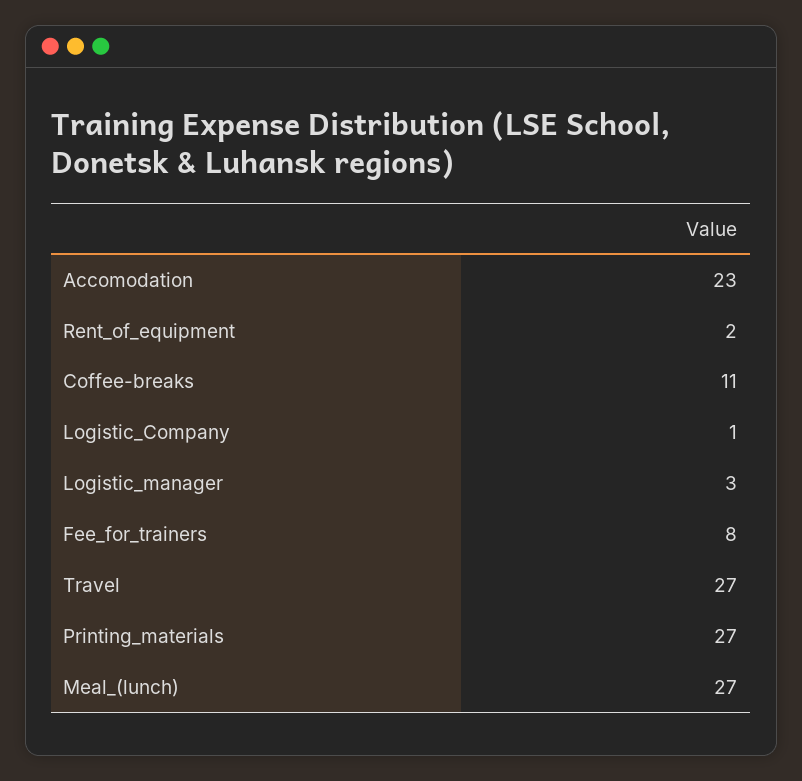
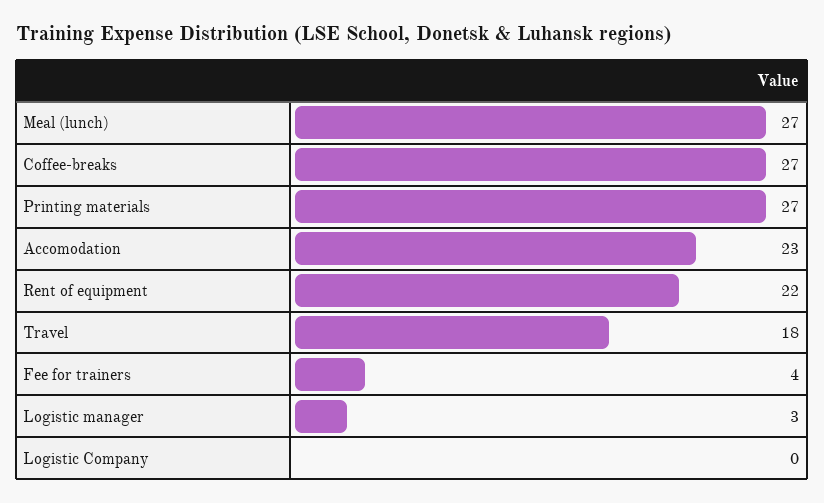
  {
    "Accomodation": 23,
-   "Rent_of_equipment": 2,
+   "Rent_of_equipment": 22,
-   "Coffee-breaks": 11,
+   "Coffee-breaks": 27,
-   "Logistic_Company": 1,
+   "Logistic_Company": 0,
    "Logistic_manager": 3,
-   "Fee_for_trainers": 8,
+   "Fee_for_trainers": 4,
-   "Travel": 27,
+   "Travel": 18,
    "Printing_materials": 27,
    "Meal_(lunch)": 27
  }

